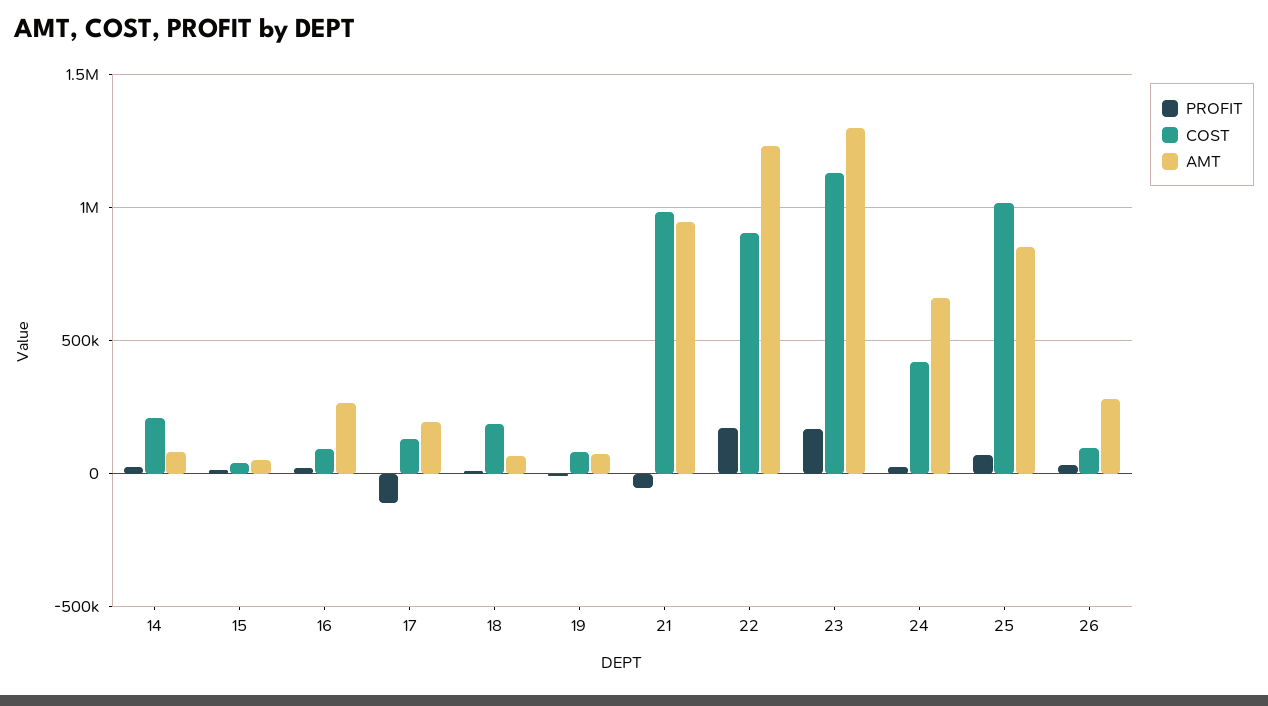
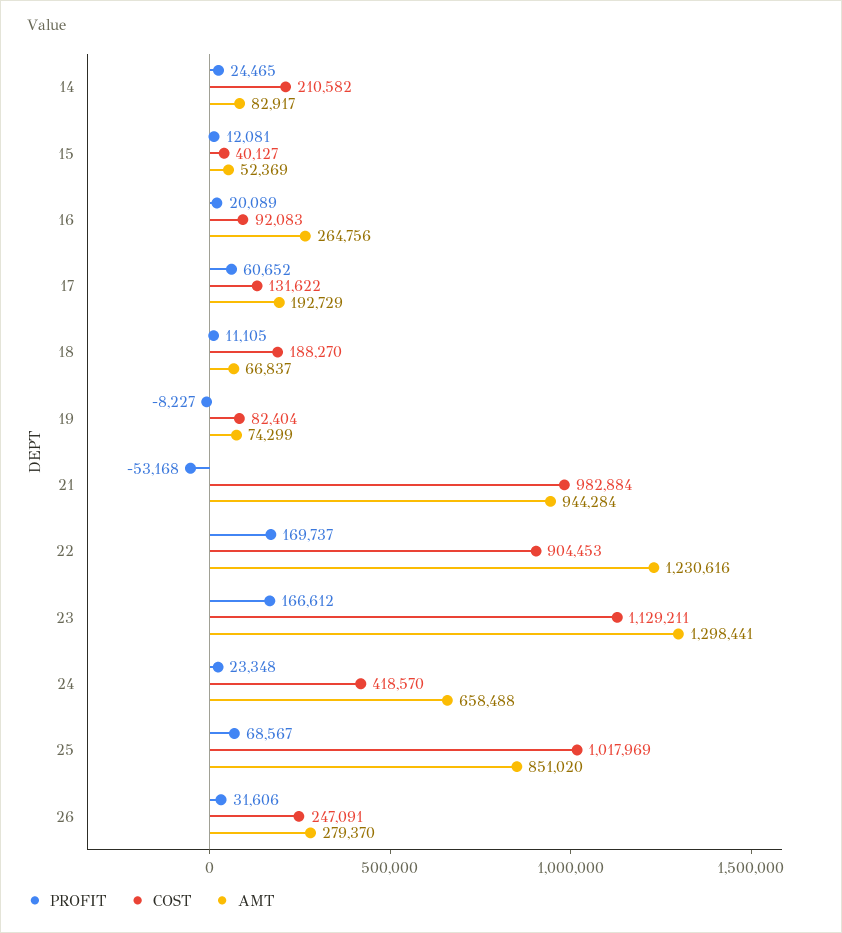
  {
    "PROFIT": {
      "14": 24465,
      "15": 12081,
      "16": 20089,
-     "17": -100000,
+     "17": 60652,
      "18": 11105,
      "19": -8227,
      "21": -53168,
      "22": 169737,
      "23": 166612,
      "24": 23348,
      "25": 68567,
      "26": 31606
    },
    "COST": {
      "14": 210582,
      "15": 40127,
      "16": 92083,
      "17": 131622,
      "18": 188270,
      "19": 82404,
      "21": 982884,
      "22": 904453,
      "23": 1129211,
      "24": 418570,
      "25": 1017969,
-     "26": 100000
+     "26": 247091
    },
    "AMT": {
      "14": 82917,
      "15": 52369,
      "16": 264756,
      "17": 192729,
      "18": 66837,
      "19": 74299,
      "21": 944284,
      "22": 1230616,
      "23": 1298441,
      "24": 658488,
      "25": 851020,
      "26": 279370
    }
  }

